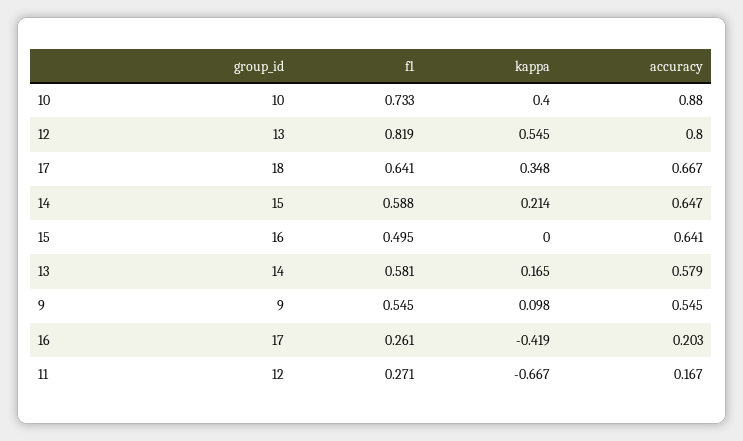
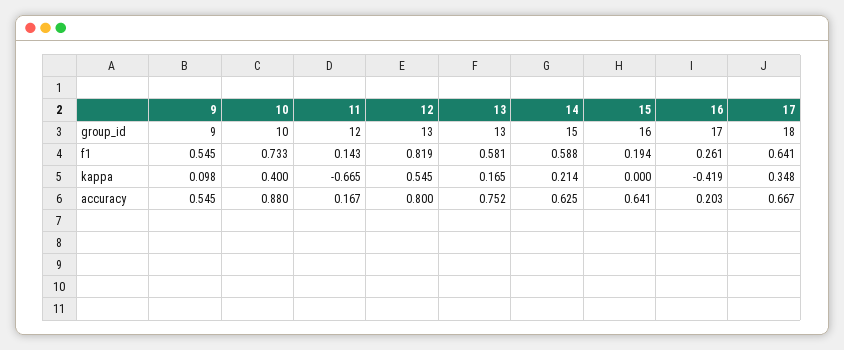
  {
    "group_id": {
      "10": 10,
      "12": 13,
      "17": 18,
      "14": 15,
      "15": 16,
-     "13": 14,
+     "13": 13,
      "9": 9,
      "16": 17,
      "11": 12
    },
    "f1": {
      "10": 0.733,
      "12": 0.819,
      "17": 0.641,
      "14": 0.588,
-     "15": 0.495,
+     "15": 0.194,
      "13": 0.581,
      "9": 0.545,
      "16": 0.261,
-     "11": 0.271
+     "11": 0.143
    },
    "kappa": {
      "10": 0.4,
      "12": 0.545,
      "17": 0.348,
      "14": 0.214,
      "15": 0,
      "13": 0.165,
      "9": 0.098,
      "16": -0.419,
-     "11": -0.667
+     "11": -0.665
    },
    "accuracy": {
      "10": 0.88,
      "12": 0.8,
      "17": 0.667,
-     "14": 0.647,
+     "14": 0.625,
      "15": 0.641,
-     "13": 0.579,
+     "13": 0.752,
      "9": 0.545,
      "16": 0.203,
      "11": 0.167
    }
  }

